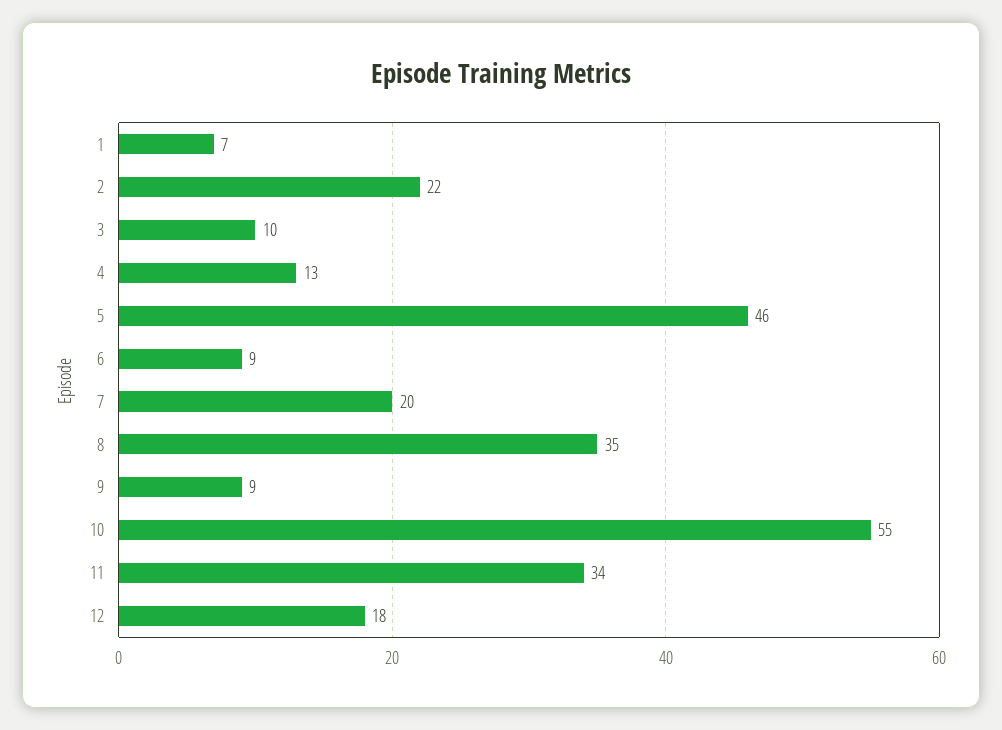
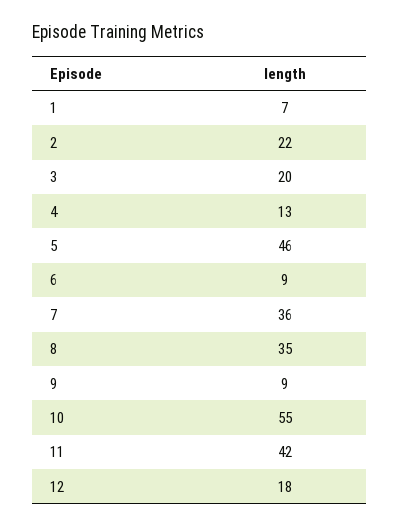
  {
    "1": 7,
    "2": 22,
-   "3": 10,
+   "3": 20,
    "4": 13,
    "5": 46,
    "6": 9,
-   "7": 20,
+   "7": 36,
    "8": 35,
    "9": 9,
    "10": 55,
-   "11": 34,
+   "11": 42,
    "12": 18
  }

